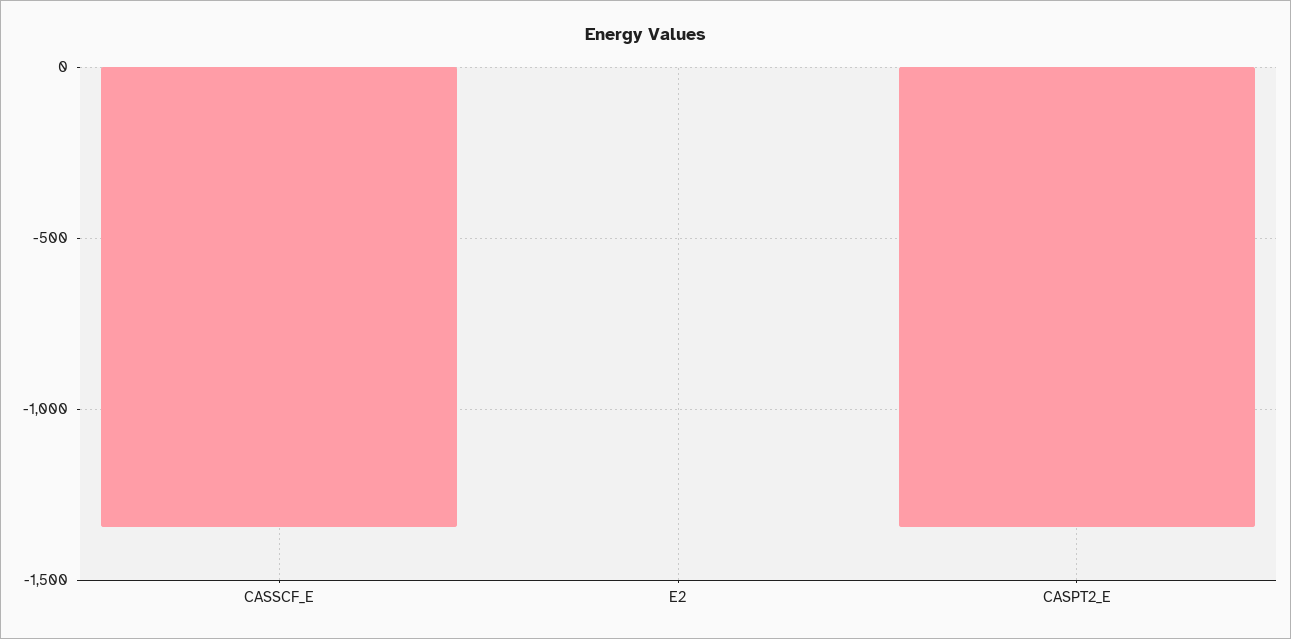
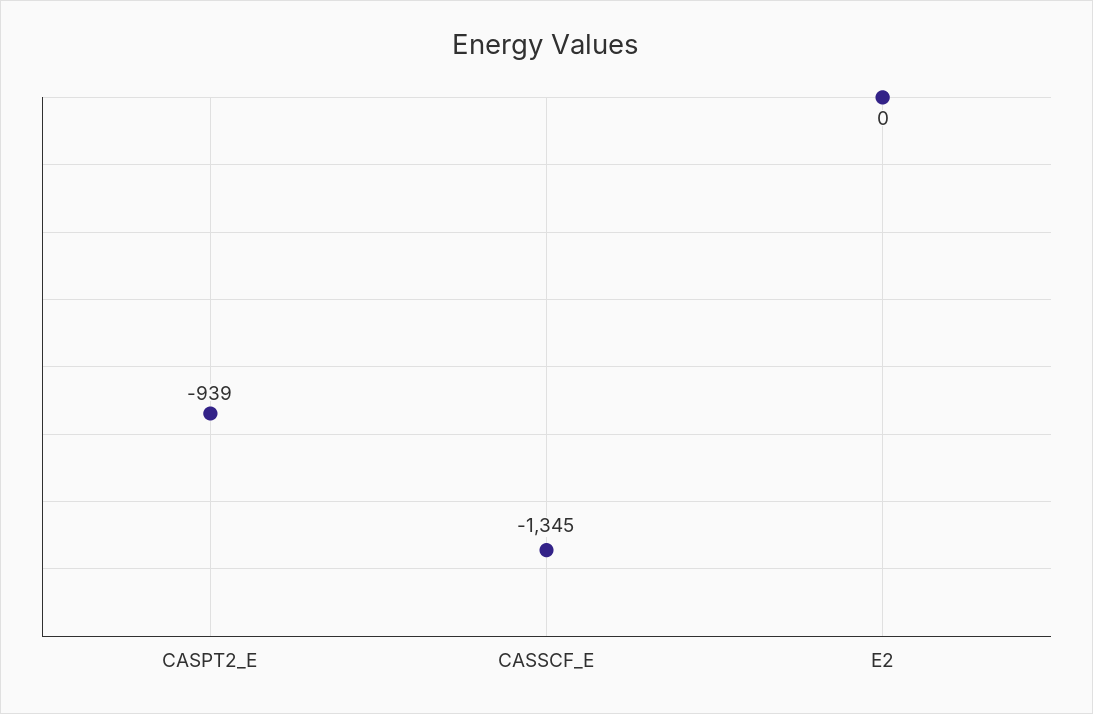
  {
    "CASSCF_E": -1345,
    "E2": 0,
-   "CASPT2_E": -1350
+   "CASPT2_E": -939
  }

